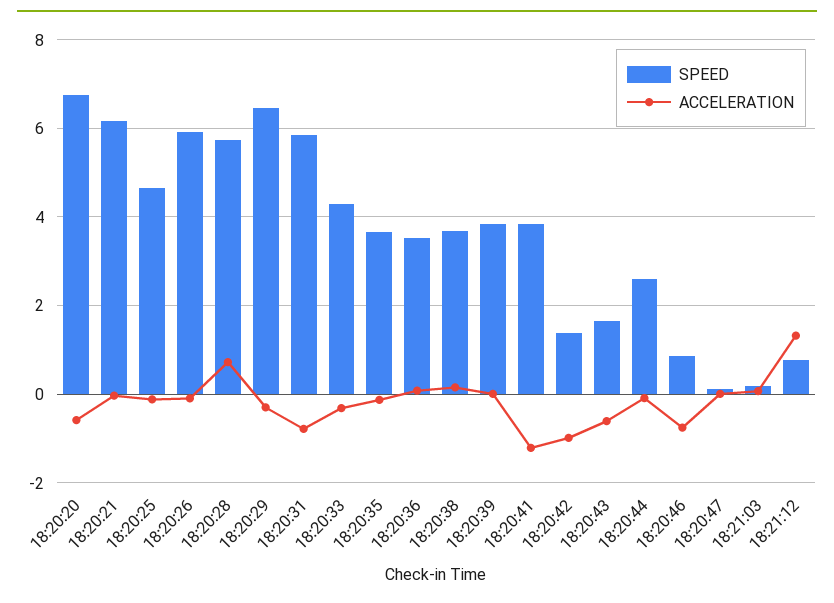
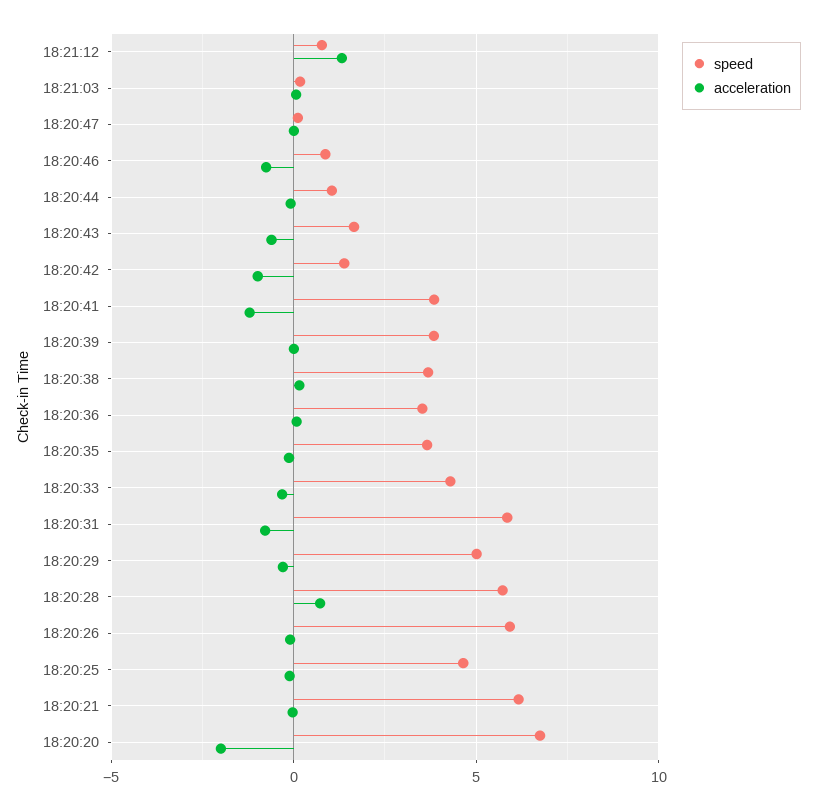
  {
    "SPEED": {
      "18:20:20": 6.8,
      "18:20:21": 6.2,
      "18:20:25": 4.6,
      "18:20:26": 6,
      "18:20:28": 5.8,
-     "18:20:29": 6.4,
+     "18:20:29": 5,
      "18:20:31": 5.8,
      "18:20:33": 4.2,
      "18:20:35": 3.6,
      "18:20:36": 3.6,
      "18:20:38": 3.6,
      "18:20:39": 3.8,
      "18:20:41": 3.8,
      "18:20:42": 1.4,
      "18:20:43": 1.6,
-     "18:20:44": 2.6,
+     "18:20:44": 1,
      "18:20:46": 0.8,
      "18:20:47": 0.2,
      "18:21:03": 0.2,
      "18:21:12": 0.8
    },
    "ACCELERATION": {
-     "18:20:20": -0.6,
+     "18:20:20": -2,
      "18:20:21": 0,
      "18:20:25": -0.2,
      "18:20:26": 0,
      "18:20:28": 0.8,
      "18:20:29": -0.2,
      "18:20:31": -0.8,
      "18:20:33": -0.4,
      "18:20:35": -0.2,
      "18:20:36": 0,
      "18:20:38": 0.2,
      "18:20:39": 0,
      "18:20:41": -1.2,
      "18:20:42": -1,
      "18:20:43": -0.6,
      "18:20:44": 0,
      "18:20:46": -0.8,
      "18:20:47": 0,
      "18:21:03": 0,
      "18:21:12": 1.4
    }
  }

